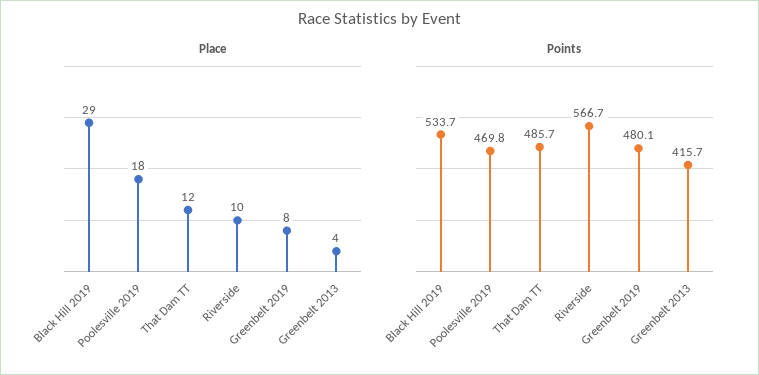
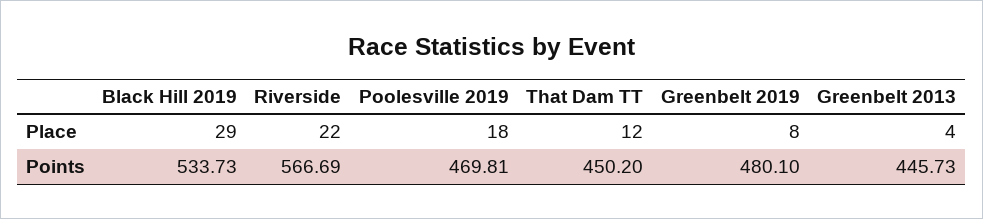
  {
    "Place": {
      "Black Hill 2019": 29,
      "Poolesville 2019": 18,
      "That Dam TT": 12,
-     "Riverside": 10,
+     "Riverside": 22,
      "Greenbelt 2019": 8,
      "Greenbelt 2013": 4
    },
    "Points": {
      "Black Hill 2019": 533.73,
      "Poolesville 2019": 469.81,
-     "That Dam TT": 485.7,
+     "That Dam TT": 450.2,
      "Riverside": 566.69,
      "Greenbelt 2019": 480.1,
-     "Greenbelt 2013": 415.7
+     "Greenbelt 2013": 445.73
    }
  }

